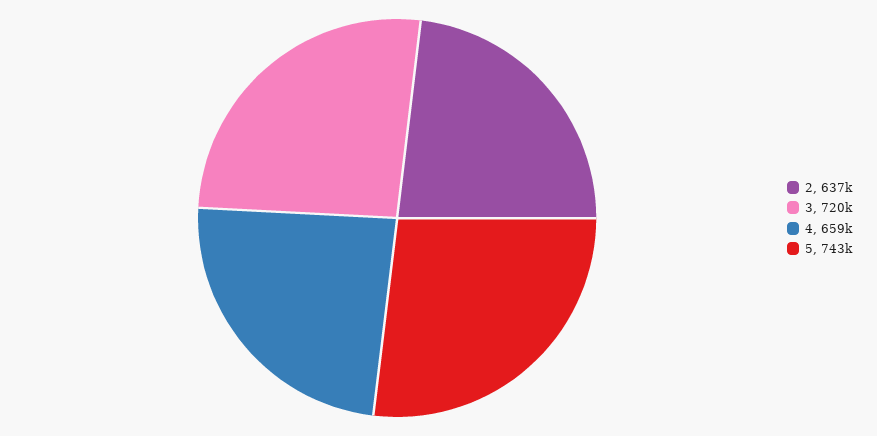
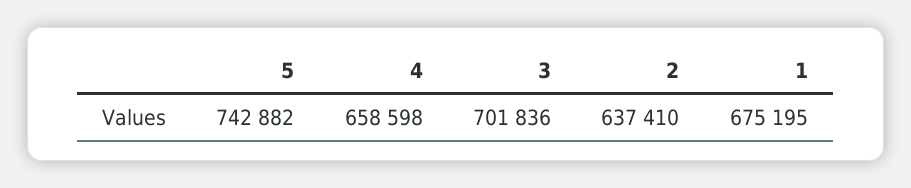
  {
    "2": 637410,
-   "3": 720000,
+   "3": 701836,
    "4": 658598,
-   "5": 742882
+   "5": 742882,
+   "1": 675195
  }

